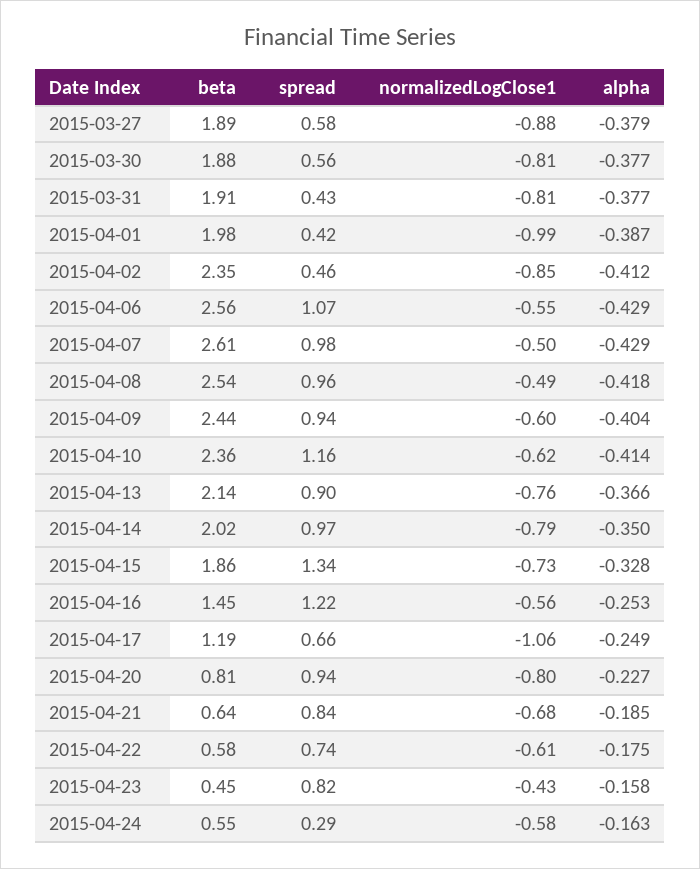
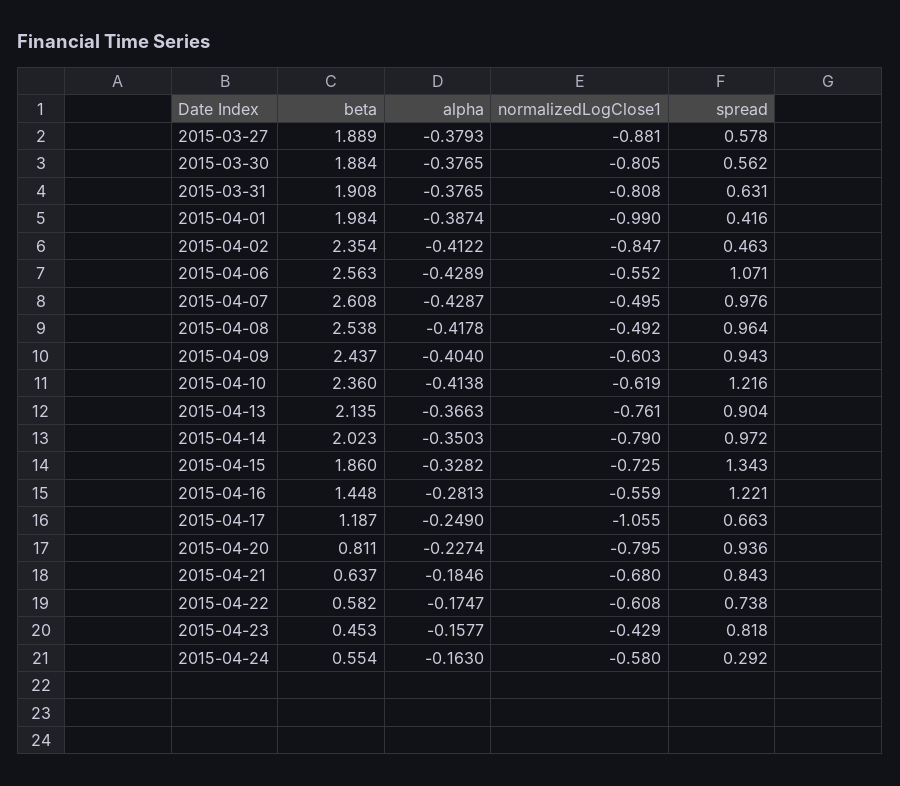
  {
    "beta": {
      "2015-03-27": 1.889,
      "2015-03-30": 1.884,
      "2015-03-31": 1.908,
      "2015-04-01": 1.984,
      "2015-04-02": 2.354,
      "2015-04-06": 2.563,
      "2015-04-07": 2.608,
      "2015-04-08": 2.538,
      "2015-04-09": 2.437,
      "2015-04-10": 2.36,
      "2015-04-13": 2.135,
      "2015-04-14": 2.023,
      "2015-04-15": 1.86,
      "2015-04-16": 1.448,
      "2015-04-17": 1.187,
      "2015-04-20": 0.811,
      "2015-04-21": 0.637,
      "2015-04-22": 0.582,
      "2015-04-23": 0.453,
      "2015-04-24": 0.554
    },
    "spread": {
      "2015-03-27": 0.578,
      "2015-03-30": 0.562,
-     "2015-03-31": 0.43,
+     "2015-03-31": 0.631,
      "2015-04-01": 0.416,
      "2015-04-02": 0.463,
      "2015-04-06": 1.071,
      "2015-04-07": 0.976,
      "2015-04-08": 0.964,
      "2015-04-09": 0.943,
-     "2015-04-10": 1.16,
+     "2015-04-10": 1.216,
      "2015-04-13": 0.904,
      "2015-04-14": 0.972,
      "2015-04-15": 1.343,
      "2015-04-16": 1.221,
      "2015-04-17": 0.663,
      "2015-04-20": 0.936,
      "2015-04-21": 0.843,
      "2015-04-22": 0.738,
      "2015-04-23": 0.818,
      "2015-04-24": 0.292
    },
    "normalizedLogClose1": {
      "2015-03-27": -0.881,
      "2015-03-30": -0.805,
      "2015-03-31": -0.808,
      "2015-04-01": -0.99,
      "2015-04-02": -0.847,
      "2015-04-06": -0.552,
      "2015-04-07": -0.495,
      "2015-04-08": -0.492,
      "2015-04-09": -0.603,
      "2015-04-10": -0.619,
      "2015-04-13": -0.761,
      "2015-04-14": -0.79,
      "2015-04-15": -0.725,
      "2015-04-16": -0.559,
      "2015-04-17": -1.055,
      "2015-04-20": -0.795,
      "2015-04-21": -0.68,
      "2015-04-22": -0.608,
      "2015-04-23": -0.429,
      "2015-04-24": -0.58
    },
    "alpha": {
      "2015-03-27": -0.3793,
      "2015-03-30": -0.3765,
      "2015-03-31": -0.3765,
      "2015-04-01": -0.3874,
      "2015-04-02": -0.4122,
      "2015-04-06": -0.4289,
      "2015-04-07": -0.4287,
      "2015-04-08": -0.4178,
      "2015-04-09": -0.404,
      "2015-04-10": -0.4138,
      "2015-04-13": -0.3663,
      "2015-04-14": -0.3503,
      "2015-04-15": -0.3282,
-     "2015-04-16": -0.253,
+     "2015-04-16": -0.2813,
      "2015-04-17": -0.249,
      "2015-04-20": -0.2274,
      "2015-04-21": -0.1846,
      "2015-04-22": -0.1747,
      "2015-04-23": -0.1577,
      "2015-04-24": -0.163
    }
  }

